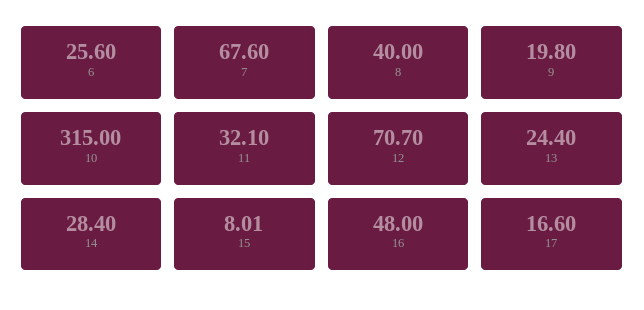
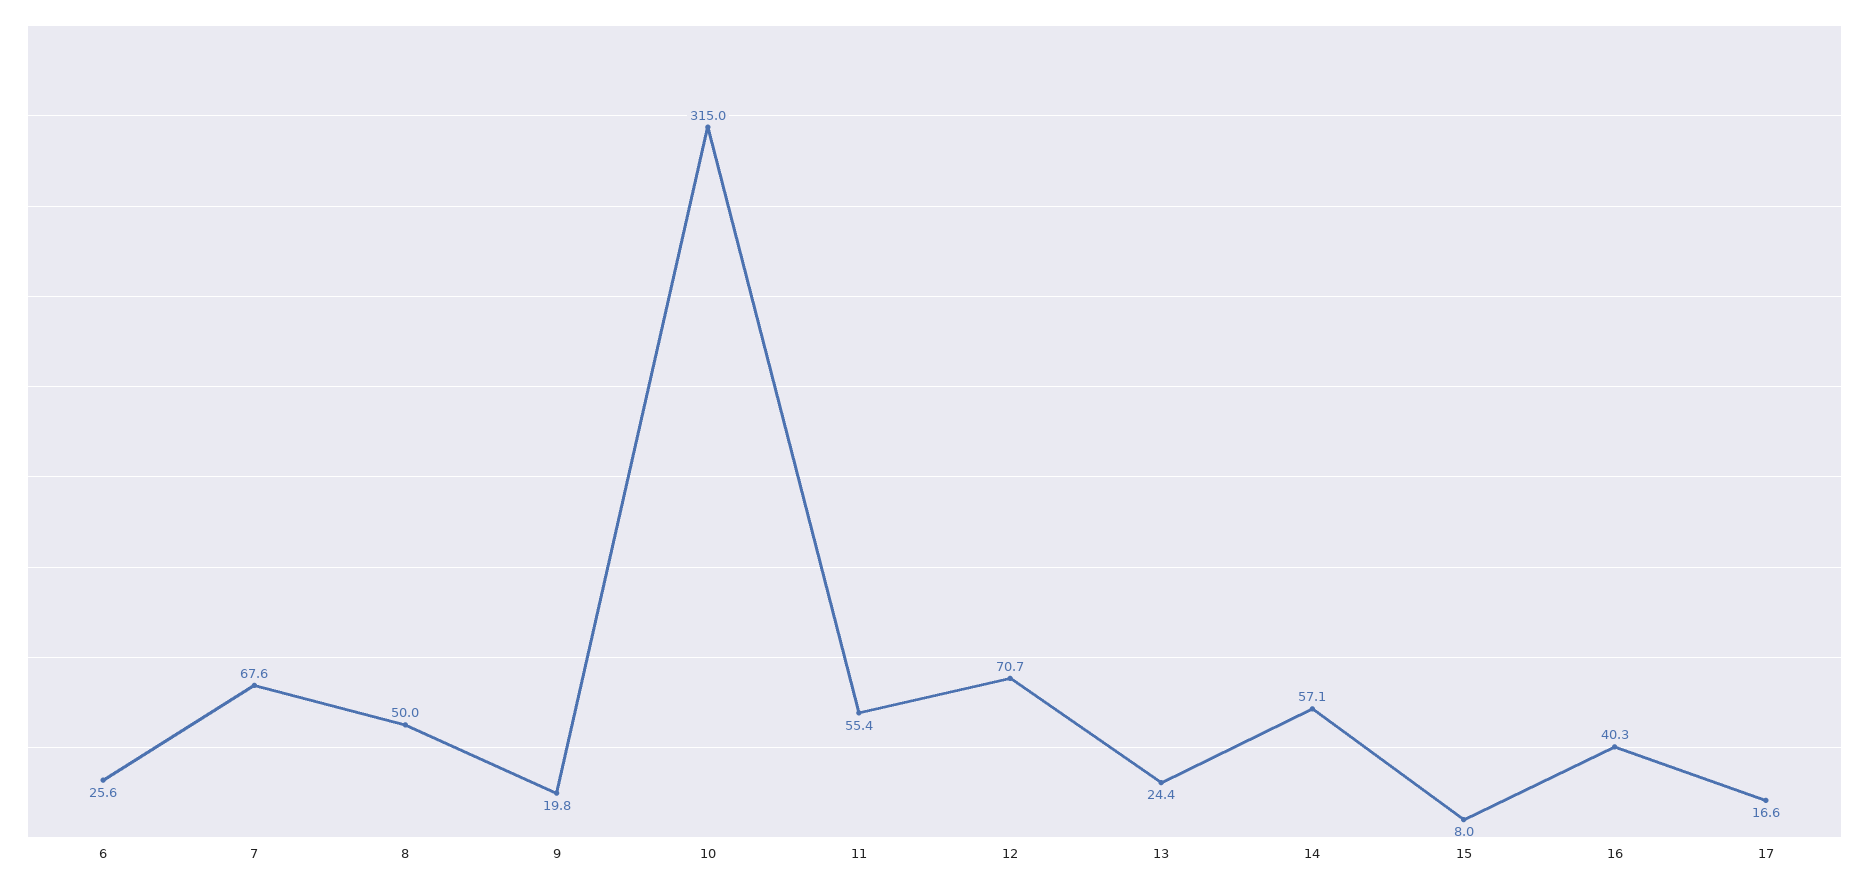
  {
    "6": 25.6,
    "7": 67.6,
-   "8": 40,
+   "8": 50,
    "9": 19.8,
    "10": 315,
-   "11": 32.1,
+   "11": 55.4,
    "12": 70.7,
    "13": 24.4,
-   "14": 28.4,
+   "14": 57.1,
    "15": 8.01,
-   "16": 48,
+   "16": 40.3,
    "17": 16.6
  }

